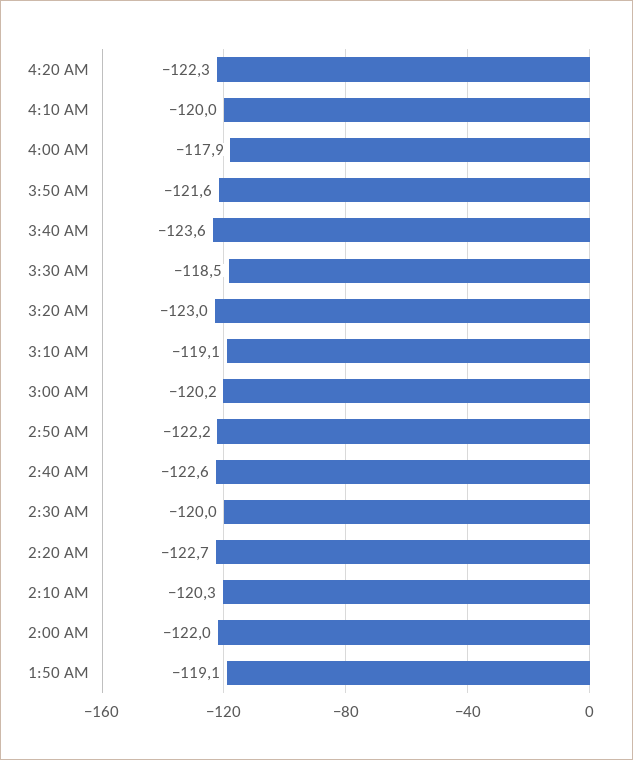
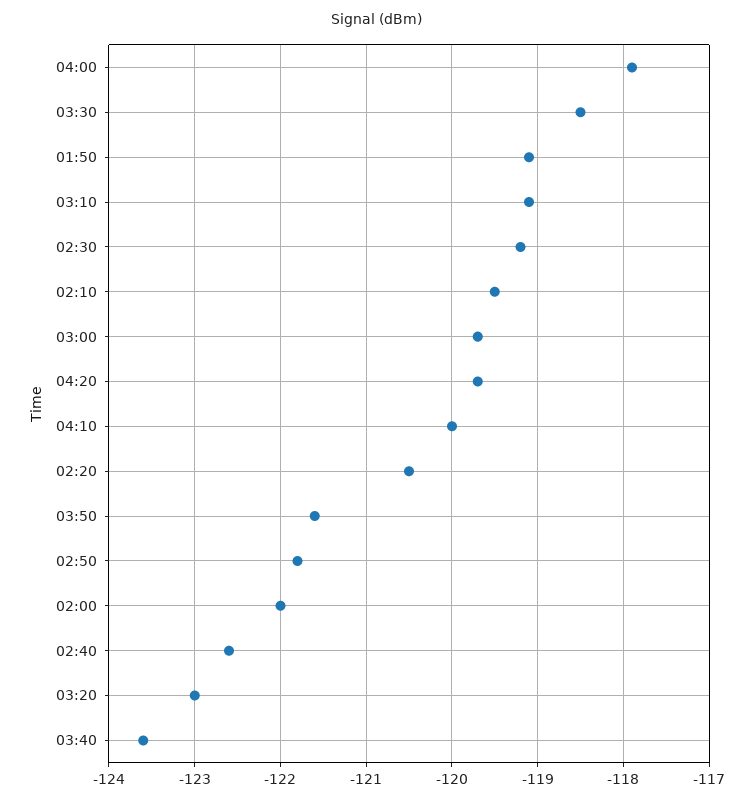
  {
-   "4:20 AM": -122.3,
+   "4:20 AM": -119.7,
    "4:10 AM": -120,
    "4:00 AM": -117.9,
    "3:50 AM": -121.6,
    "3:40 AM": -123.6,
    "3:30 AM": -118.5,
    "3:20 AM": -123,
    "3:10 AM": -119.1,
-   "3:00 AM": -120.2,
+   "3:00 AM": -119.7,
-   "2:50 AM": -122.2,
+   "2:50 AM": -121.8,
    "2:40 AM": -122.6,
-   "2:30 AM": -120,
+   "2:30 AM": -119.2,
-   "2:20 AM": -122.7,
+   "2:20 AM": -120.5,
-   "2:10 AM": -120.3,
+   "2:10 AM": -119.5,
    "2:00 AM": -122,
    "1:50 AM": -119.1
  }

